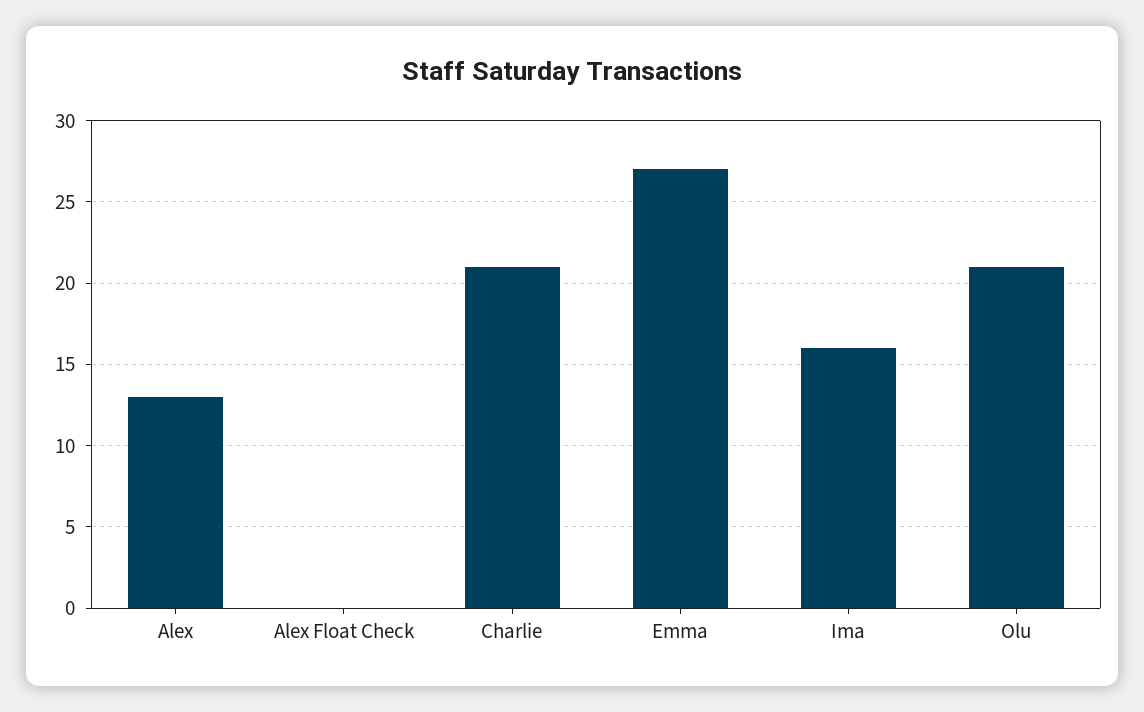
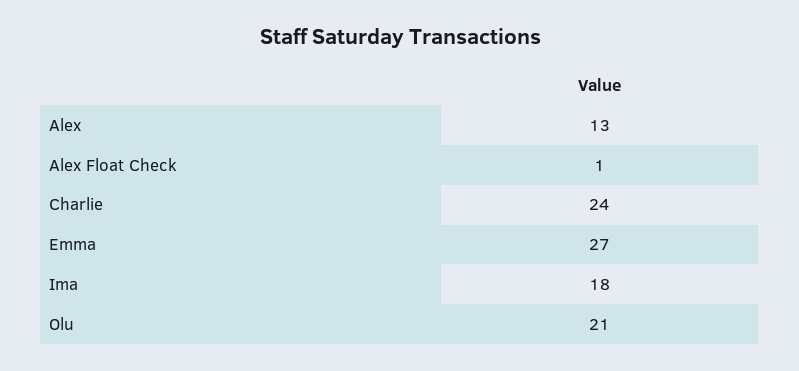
  {
    "Alex": 13,
-   "Alex Float Check": 0,
+   "Alex Float Check": 1,
-   "Charlie": 21,
+   "Charlie": 24,
    "Emma": 27,
-   "Ima": 16,
+   "Ima": 18,
    "Olu": 21
  }

